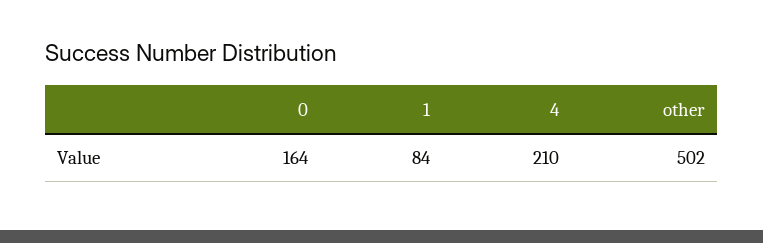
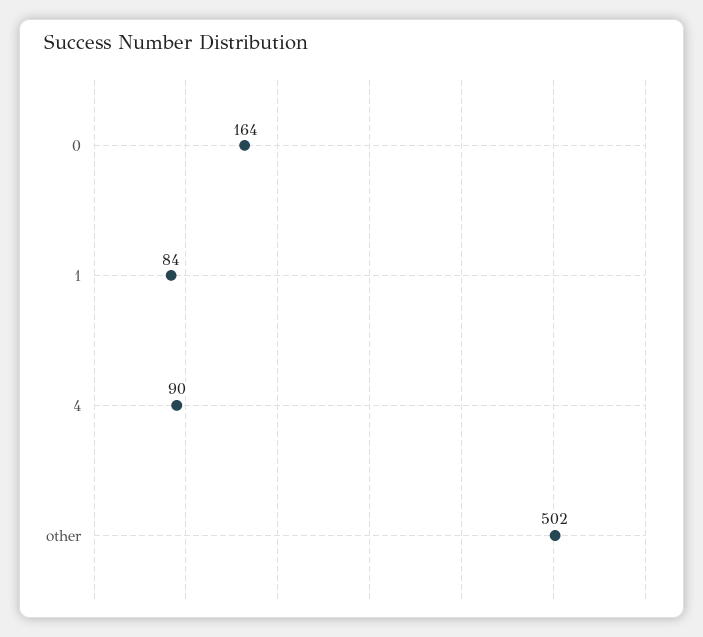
  {
    "0": 164,
    "1": 84,
-   "4": 210,
+   "4": 90,
    "other": 502
  }

